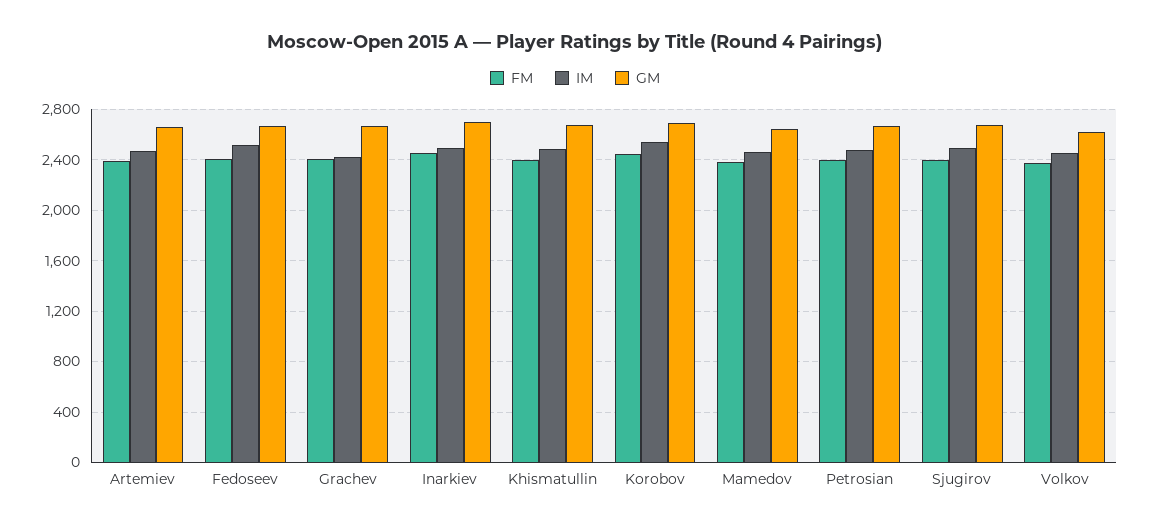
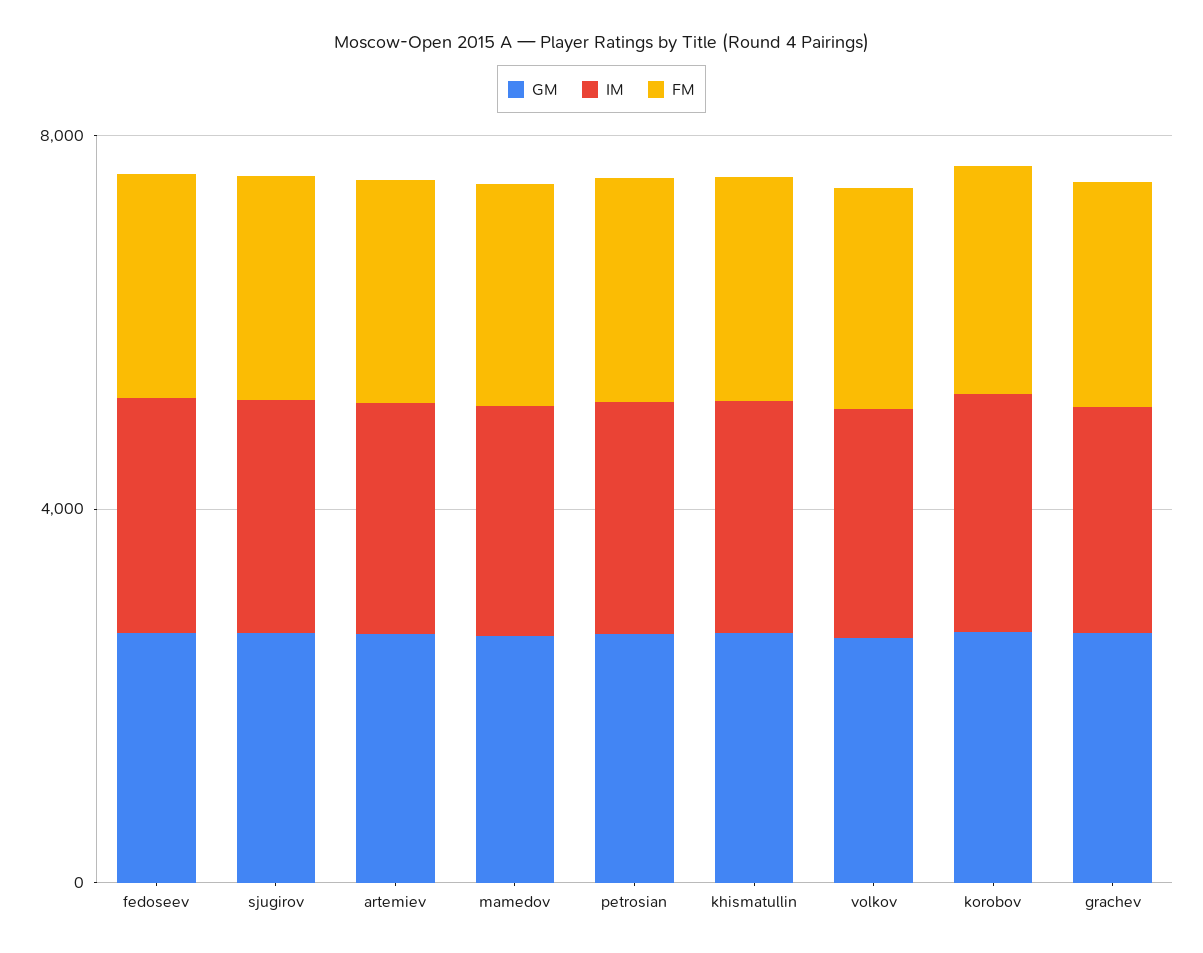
  {
    "FM": {
      "Artemiev": 2400,
      "Fedoseev": 2400,
      "Grachev": 2400,
-     "Inarkiev": 2450,
      "Khismatullin": 2400,
      "Korobov": 2450,
      "Mamedov": 2400,
      "Petrosian": 2400,
      "Sjugirov": 2400,
      "Volkov": 2350
    },
    "IM": {
      "Artemiev": 2450,
      "Fedoseev": 2500,
      "Grachev": 2400,
-     "Inarkiev": 2500,
      "Khismatullin": 2500,
      "Korobov": 2550,
      "Mamedov": 2450,
      "Petrosian": 2500,
      "Sjugirov": 2500,
      "Volkov": 2450
    },
    "GM": {
      "Artemiev": 2650,
      "Fedoseev": 2650,
      "Grachev": 2650,
-     "Inarkiev": 2700,
      "Khismatullin": 2650,
      "Korobov": 2700,
      "Mamedov": 2650,
      "Petrosian": 2650,
      "Sjugirov": 2700,
      "Volkov": 2600
    }
  }

